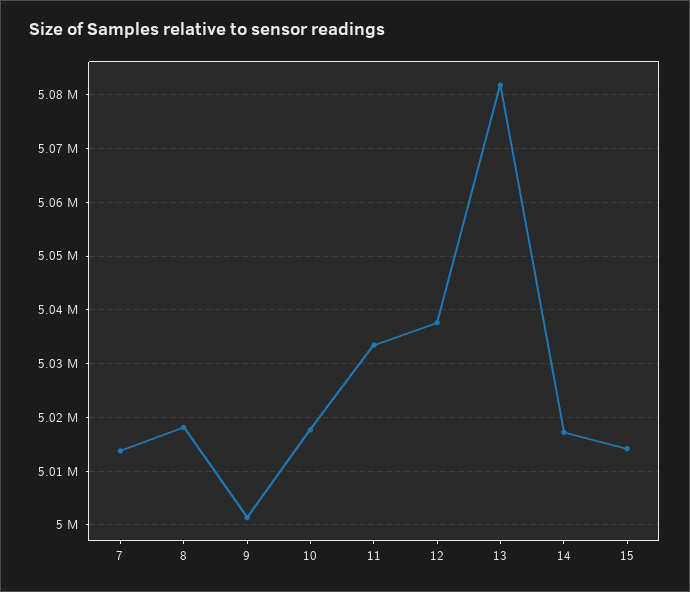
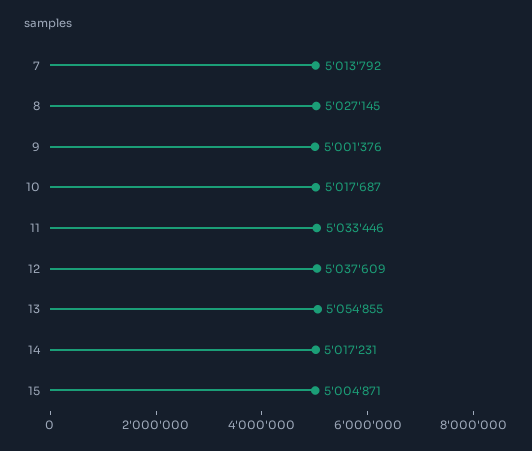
  {
    "7": 5013792,
-   "8": 5018000,
+   "8": 5027145,
    "9": 5001376,
    "10": 5017687,
    "11": 5033446,
    "12": 5037609,
-   "13": 5082000,
+   "13": 5054855,
    "14": 5017231,
-   "15": 5014000
+   "15": 5004871
  }

